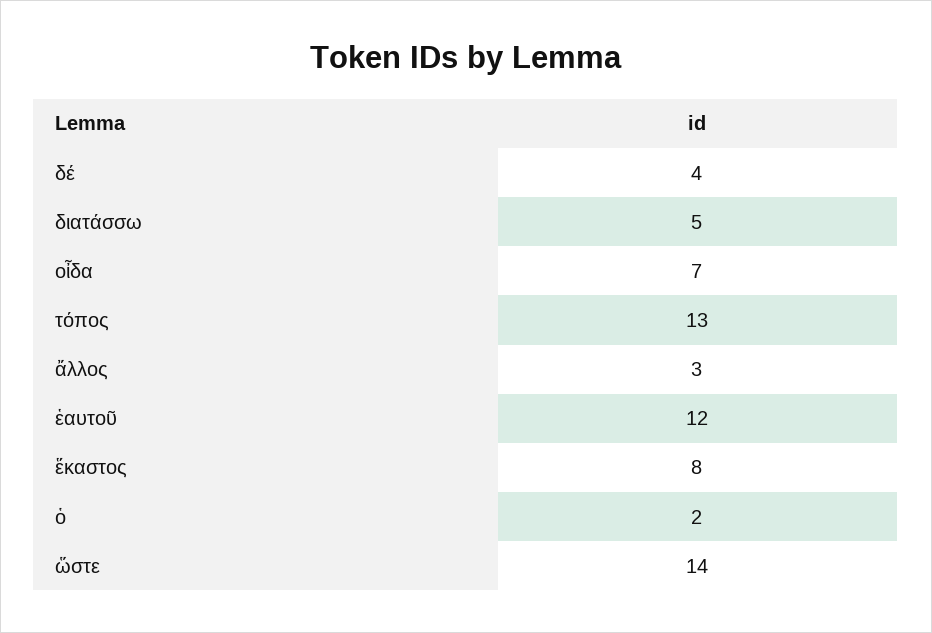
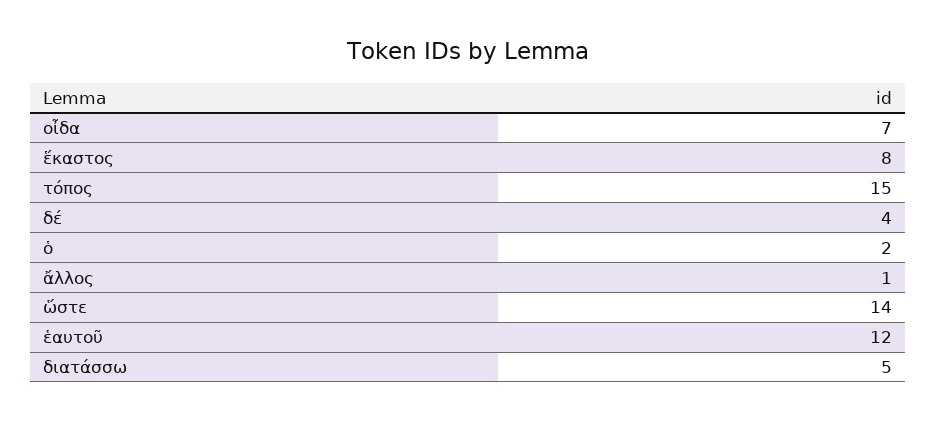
  {
    "δέ": 4,
    "διατάσσω": 5,
    "οἶδα": 7,
-   "τόπος": 13,
+   "τόπος": 15,
-   "ἄλλος": 3,
+   "ἄλλος": 1,
    "ἑαυτοῦ": 12,
    "ἕκαστος": 8,
    "ὁ": 2,
    "ὥστε": 14
  }

